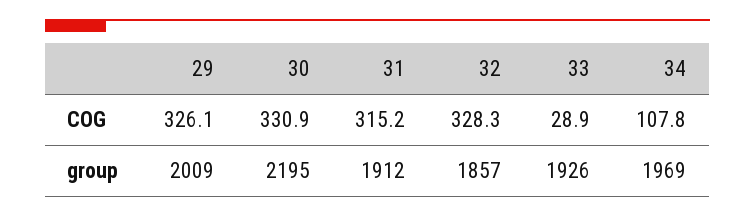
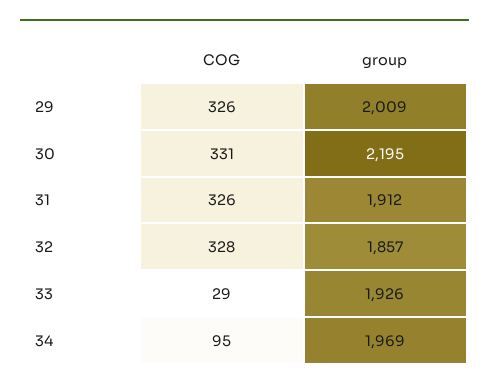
  {
    "29": {
      "COG": 326.1,
      "group": 2009
    },
    "30": {
      "COG": 330.9,
      "group": 2195
    },
    "31": {
-     "COG": 315.2,
+     "COG": 326,
      "group": 1912
    },
    "32": {
      "COG": 328.3,
      "group": 1857
    },
    "33": {
      "COG": 28.9,
      "group": 1926
    },
    "34": {
-     "COG": 107.8,
+     "COG": 95,
      "group": 1969
    }
  }

